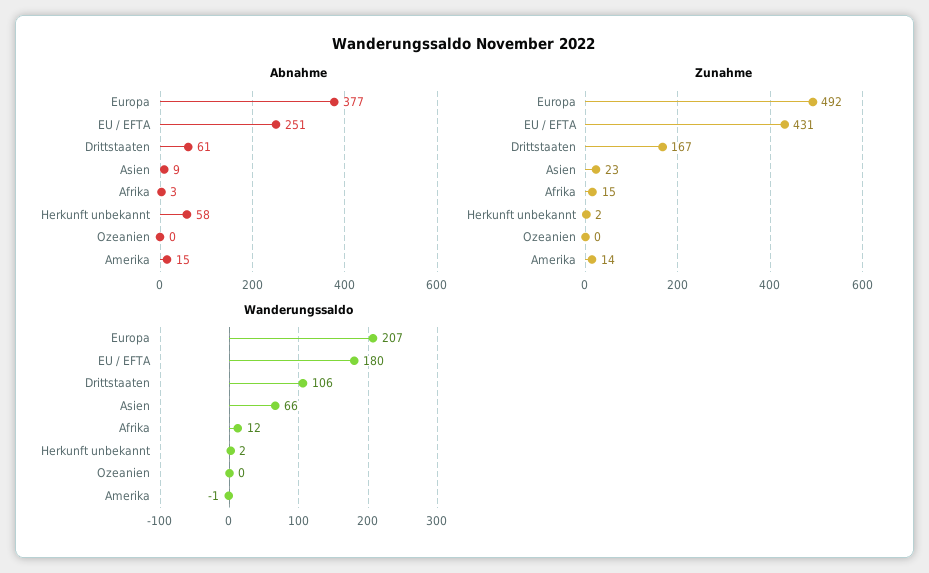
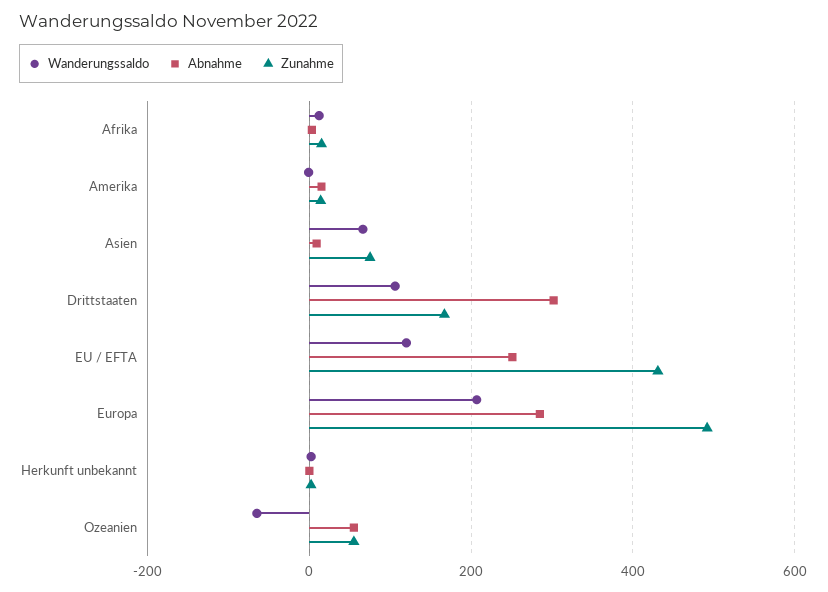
  {
    "Abnahme": {
-     "Europa": 377,
+     "Europa": 280,
      "EU / EFTA": 251,
-     "Drittstaaten": 61,
+     "Drittstaaten": 300,
      "Asien": 9,
      "Afrika": 3,
-     "Herkunft unbekannt": 58,
+     "Herkunft unbekannt": 0,
-     "Ozeanien": 0,
+     "Ozeanien": 60,
      "Amerika": 15
    },
    "Zunahme": {
      "Europa": 492,
      "EU / EFTA": 431,
      "Drittstaaten": 167,
-     "Asien": 23,
+     "Asien": 80,
      "Afrika": 15,
      "Herkunft unbekannt": 2,
-     "Ozeanien": 0,
+     "Ozeanien": 60,
      "Amerika": 14
    },
    "Wanderungssaldo": {
      "Europa": 207,
-     "EU / EFTA": 180,
+     "EU / EFTA": 120,
      "Drittstaaten": 106,
      "Asien": 66,
      "Afrika": 12,
      "Herkunft unbekannt": 2,
-     "Ozeanien": 0,
+     "Ozeanien": -60,
      "Amerika": -1
    }
  }

